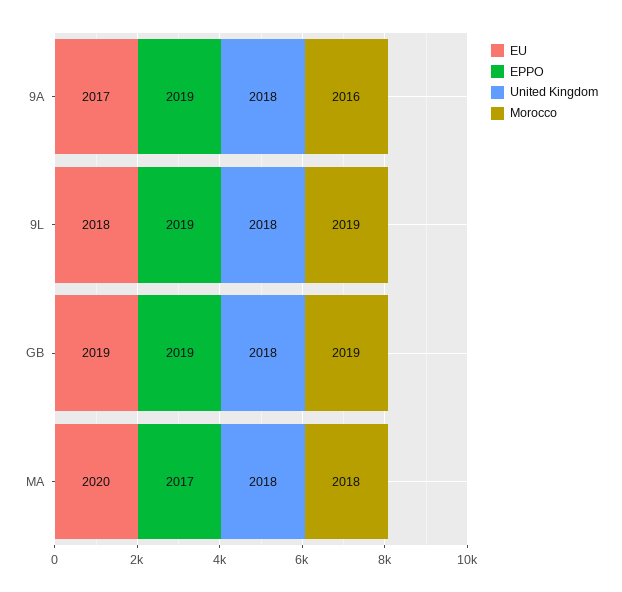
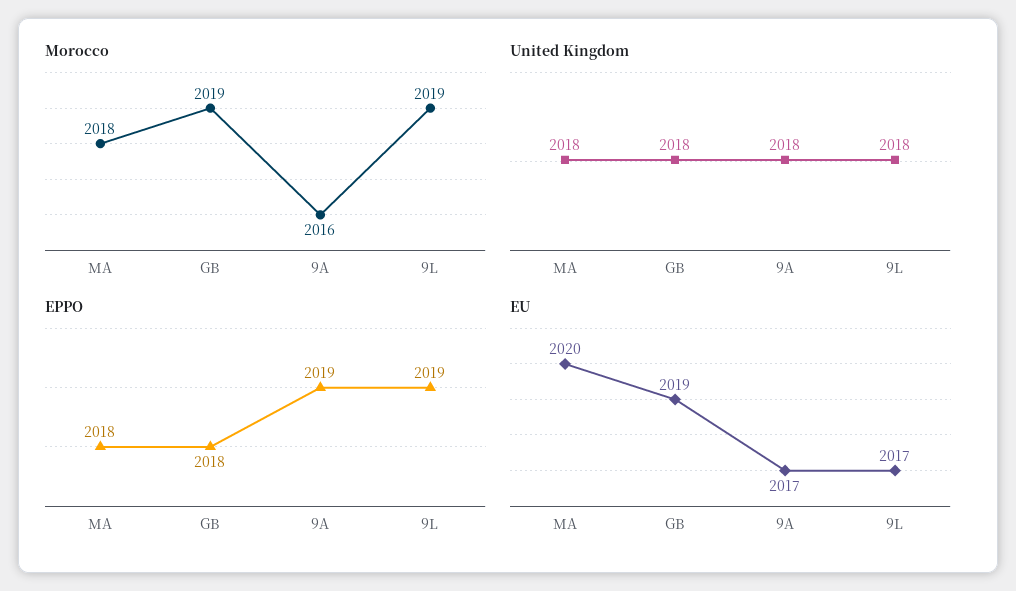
  {
    "EU": {
      "9A": 2017,
-     "9L": 2018,
+     "9L": 2017,
      "GB": 2019,
      "MA": 2020
    },
    "EPPO": {
      "9A": 2019,
      "9L": 2019,
-     "GB": 2019,
+     "GB": 2018,
-     "MA": 2017
+     "MA": 2018
    },
    "United Kingdom": {
      "9A": 2018,
      "9L": 2018,
      "GB": 2018,
      "MA": 2018
    },
    "Morocco": {
      "9A": 2016,
      "9L": 2019,
      "GB": 2019,
      "MA": 2018
    }
  }

